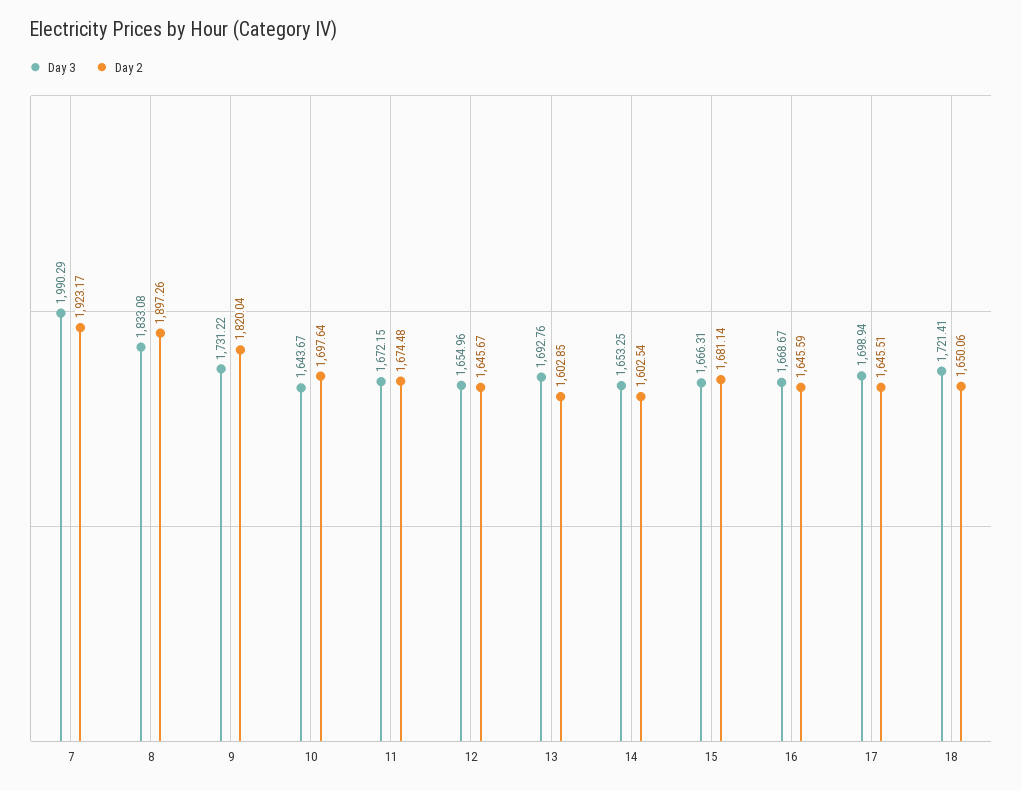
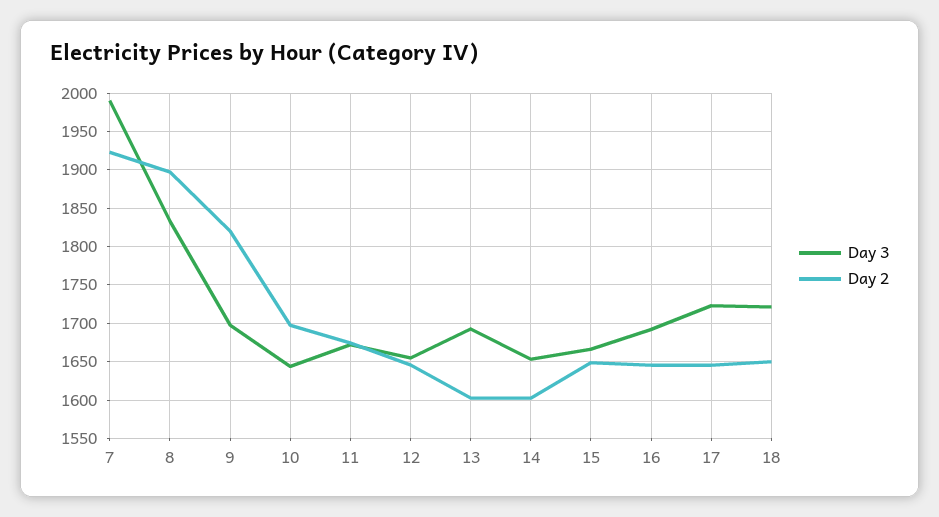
  {
    "Day 3": {
      "7": 1990.29,
      "8": 1833.08,
-     "9": 1731.22,
+     "9": 1700,
      "10": 1643.67,
      "11": 1672.15,
      "12": 1654.96,
      "13": 1692.76,
      "14": 1653.25,
      "15": 1666.31,
-     "16": 1668.67,
+     "16": 1690,
-     "17": 1698.94,
+     "17": 1720,
      "18": 1721.41
    },
    "Day 2": {
      "7": 1923.17,
      "8": 1897.26,
      "9": 1820.04,
      "10": 1697.64,
      "11": 1674.48,
      "12": 1645.67,
      "13": 1602.85,
      "14": 1602.54,
-     "15": 1681.14,
+     "15": 1650,
      "16": 1645.59,
      "17": 1645.51,
      "18": 1650.06
    }
  }

